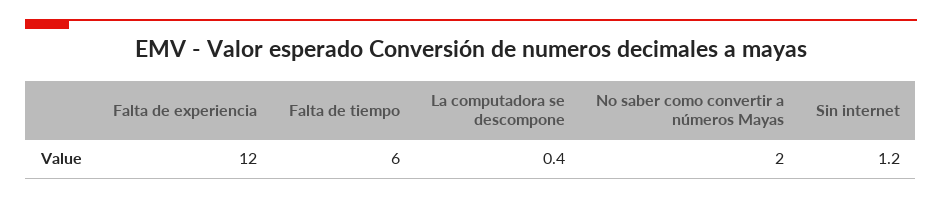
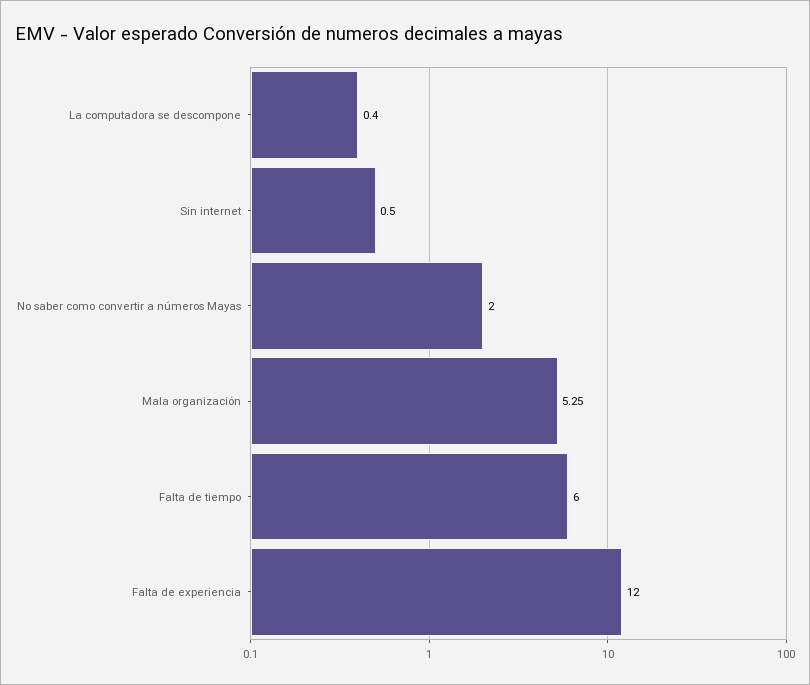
  {
    "Falta de experiencia": 12,
    "Falta de tiempo": 6,
    "La computadora se descompone": 0.4,
    "No saber como convertir a números Mayas": 2,
-   "Sin internet": 1.2
+   "Sin internet": 0.5,
+   "Mala organización": 5.25
  }

